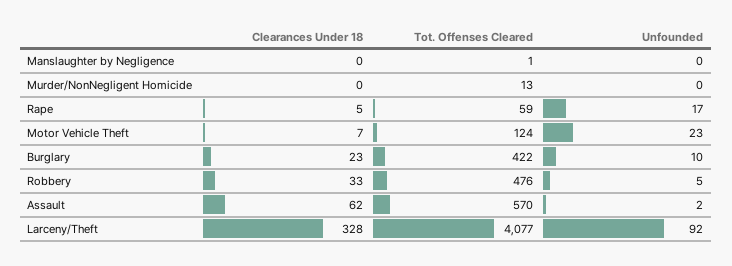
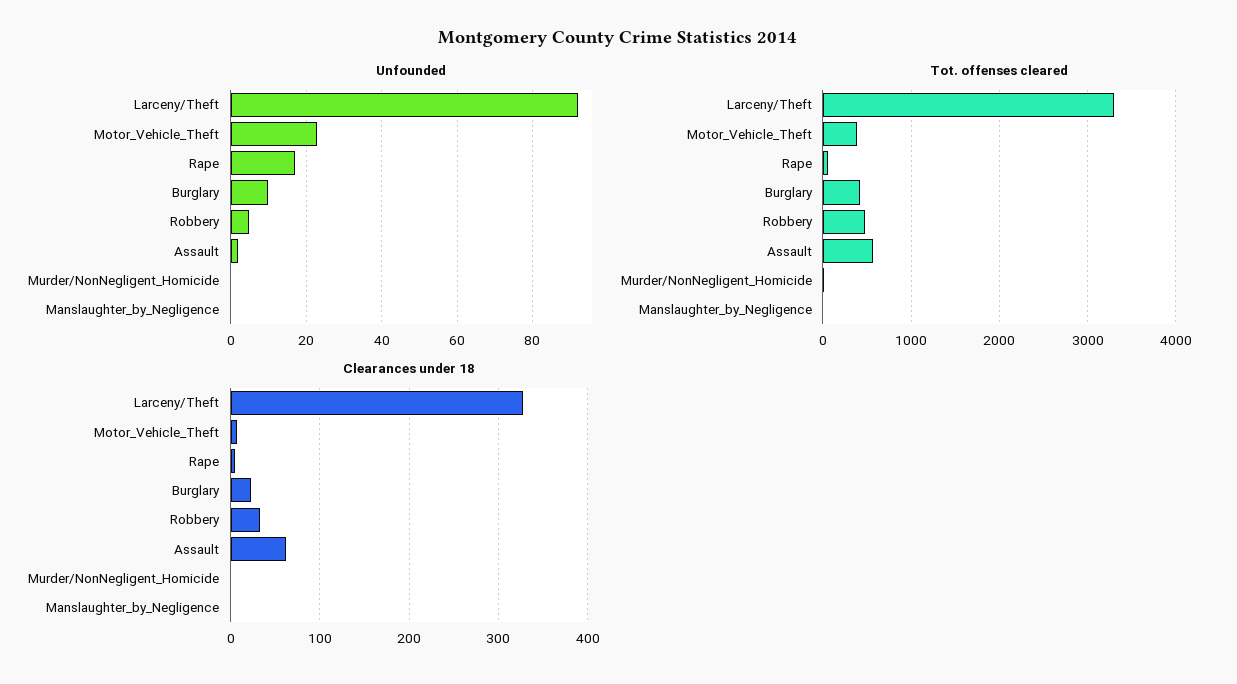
  {
    "Clearances Under 18": {
      "Manslaughter by Negligence": 0,
      "Murder/NonNegligent Homicide": 0,
      "Rape": 5,
      "Motor Vehicle Theft": 7,
      "Burglary": 23,
      "Robbery": 33,
      "Assault": 62,
      "Larceny/Theft": 328
    },
    "Tot. Offenses Cleared": {
      "Manslaughter by Negligence": 1,
      "Murder/NonNegligent Homicide": 13,
      "Rape": 59,
-     "Motor Vehicle Theft": 124,
+     "Motor Vehicle Theft": 400,
      "Burglary": 422,
      "Robbery": 476,
      "Assault": 570,
-     "Larceny/Theft": 4077
+     "Larceny/Theft": 3300
    },
    "Unfounded": {
      "Manslaughter by Negligence": 0,
      "Murder/NonNegligent Homicide": 0,
      "Rape": 17,
      "Motor Vehicle Theft": 23,
      "Burglary": 10,
      "Robbery": 5,
      "Assault": 2,
      "Larceny/Theft": 92
    }
  }

